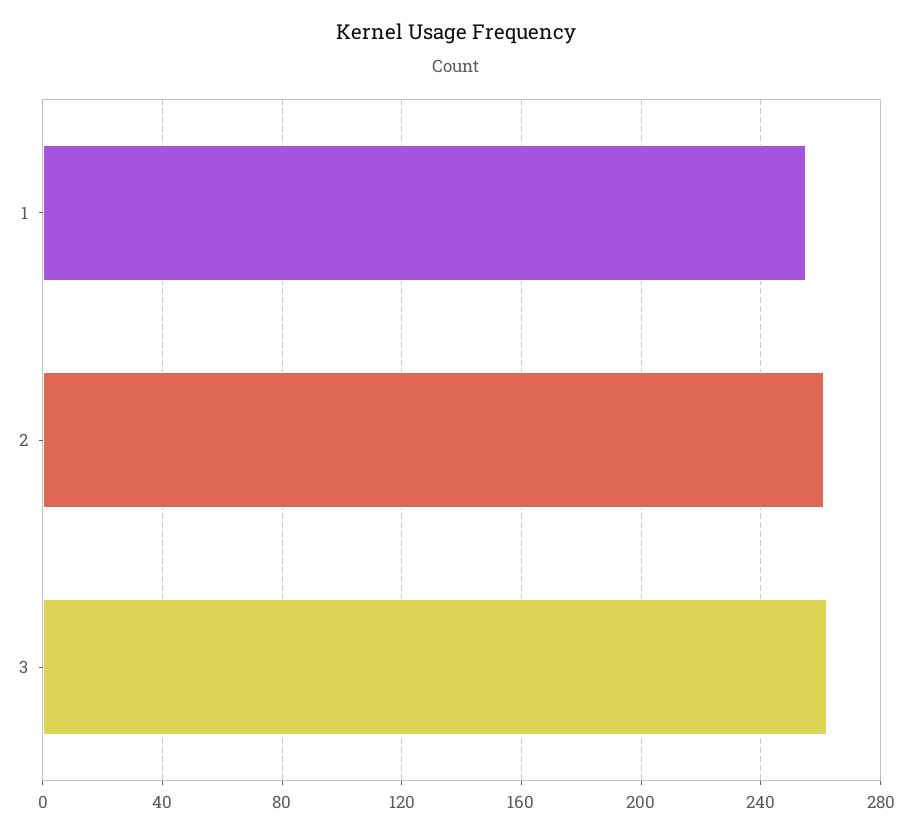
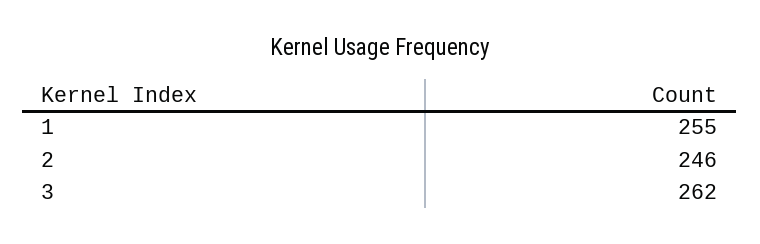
  {
    "1": 255,
-   "2": 260,
+   "2": 246,
    "3": 262
  }

